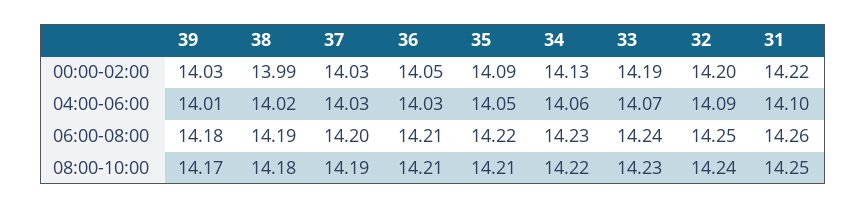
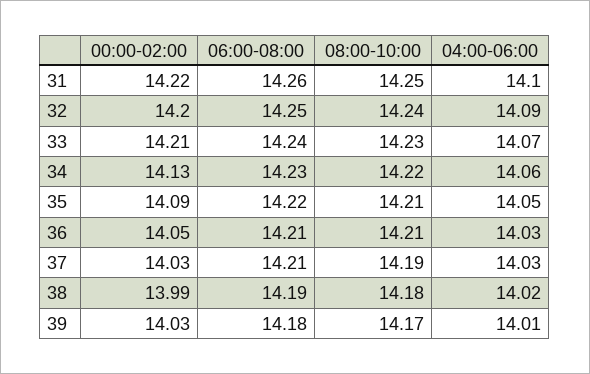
  {
    "39": {
      "00:00-02:00": 14.03,
      "04:00-06:00": 14.01,
      "06:00-08:00": 14.18,
      "08:00-10:00": 14.17
    },
    "38": {
      "00:00-02:00": 13.99,
      "04:00-06:00": 14.02,
      "06:00-08:00": 14.19,
      "08:00-10:00": 14.18
    },
    "37": {
      "00:00-02:00": 14.03,
      "04:00-06:00": 14.03,
-     "06:00-08:00": 14.2,
+     "06:00-08:00": 14.21,
      "08:00-10:00": 14.19
    },
    "36": {
      "00:00-02:00": 14.05,
      "04:00-06:00": 14.03,
      "06:00-08:00": 14.21,
      "08:00-10:00": 14.21
    },
    "35": {
      "00:00-02:00": 14.09,
      "04:00-06:00": 14.05,
      "06:00-08:00": 14.22,
      "08:00-10:00": 14.21
    },
    "34": {
      "00:00-02:00": 14.13,
      "04:00-06:00": 14.06,
      "06:00-08:00": 14.23,
      "08:00-10:00": 14.22
    },
    "33": {
-     "00:00-02:00": 14.19,
+     "00:00-02:00": 14.21,
      "04:00-06:00": 14.07,
      "06:00-08:00": 14.24,
      "08:00-10:00": 14.23
    },
    "32": {
      "00:00-02:00": 14.2,
      "04:00-06:00": 14.09,
      "06:00-08:00": 14.25,
      "08:00-10:00": 14.24
    },
    "31": {
      "00:00-02:00": 14.22,
      "04:00-06:00": 14.1,
      "06:00-08:00": 14.26,
      "08:00-10:00": 14.25
    }
  }

